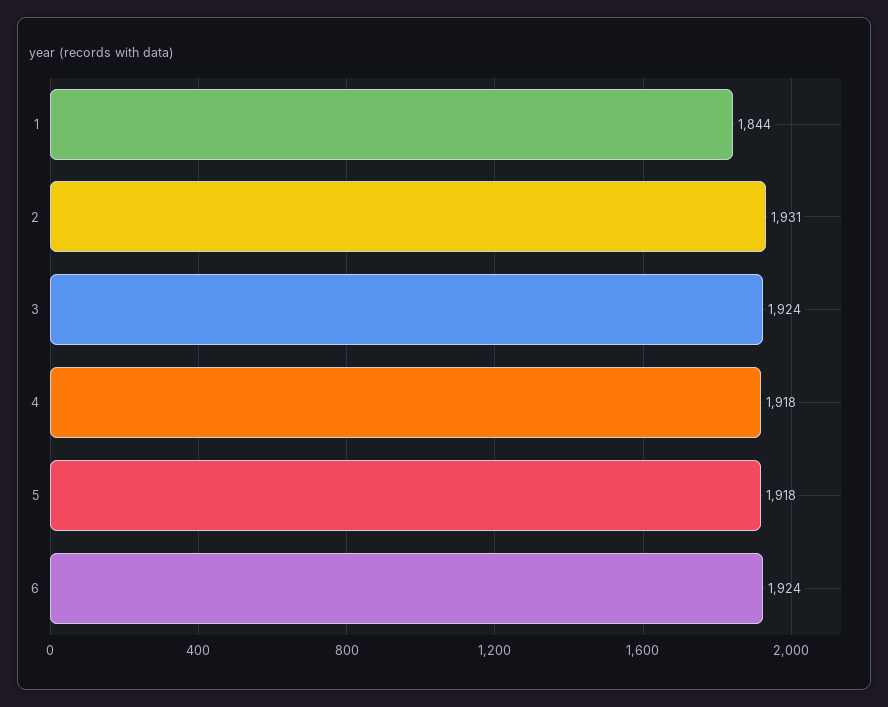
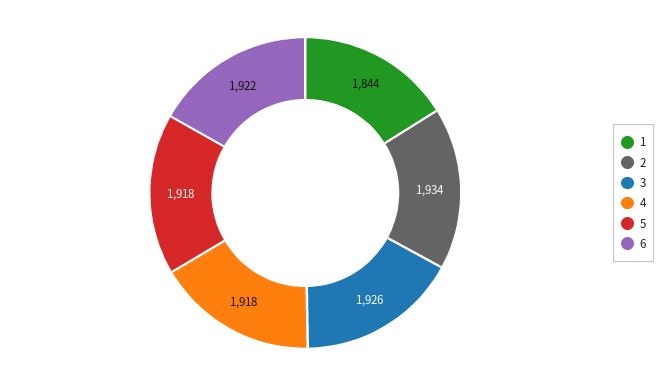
  {
    "1": 1844,
-   "2": 1931,
+   "2": 1934,
-   "3": 1924,
+   "3": 1926,
    "4": 1918,
    "5": 1918,
-   "6": 1924
+   "6": 1922
  }

